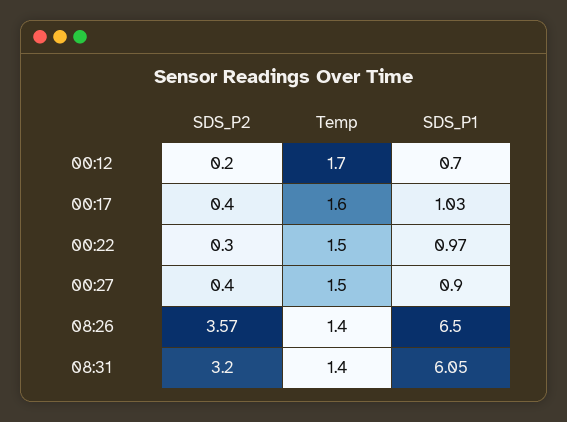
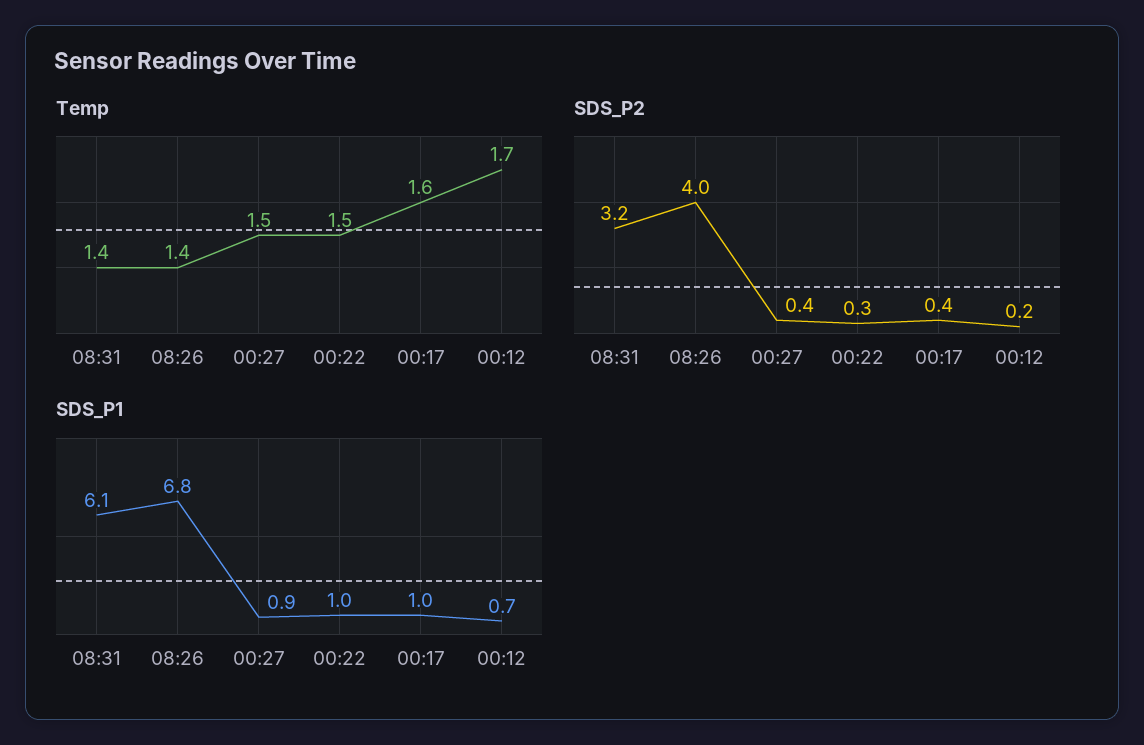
  {
    "SDS_P2": {
      "00:12": 0.2,
      "00:17": 0.4,
      "00:22": 0.3,
      "00:27": 0.4,
-     "08:26": 3.57,
+     "08:26": 4,
      "08:31": 3.2
    },
    "Temp": {
      "00:12": 1.7,
      "00:17": 1.6,
      "00:22": 1.5,
      "00:27": 1.5,
      "08:26": 1.4,
      "08:31": 1.4
    },
    "SDS_P1": {
      "00:12": 0.7,
      "00:17": 1.03,
      "00:22": 0.97,
      "00:27": 0.9,
-     "08:26": 6.5,
+     "08:26": 6.8,
      "08:31": 6.05
    }
  }

